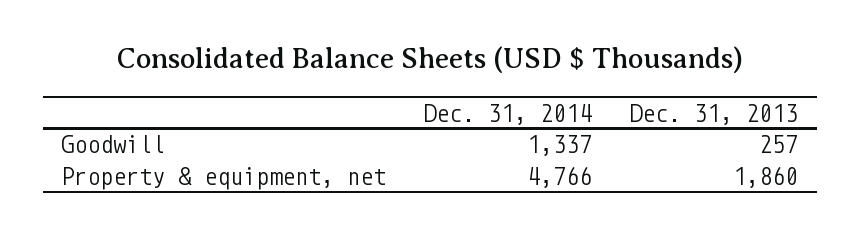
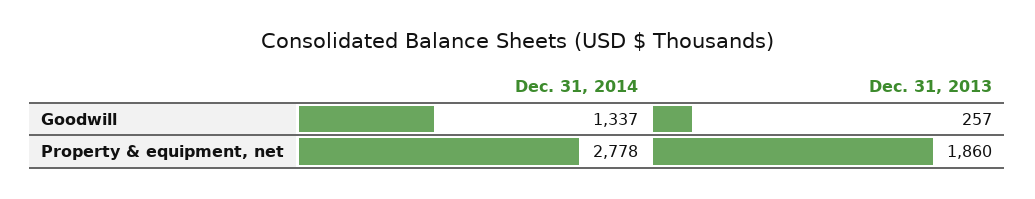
  {
    "Dec. 31, 2014": {
      "Goodwill": 1337,
-     "Property & equipment, net": 4766
+     "Property & equipment, net": 2778
    },
    "Dec. 31, 2013": {
      "Goodwill": 257,
      "Property & equipment, net": 1860
    }
  }

